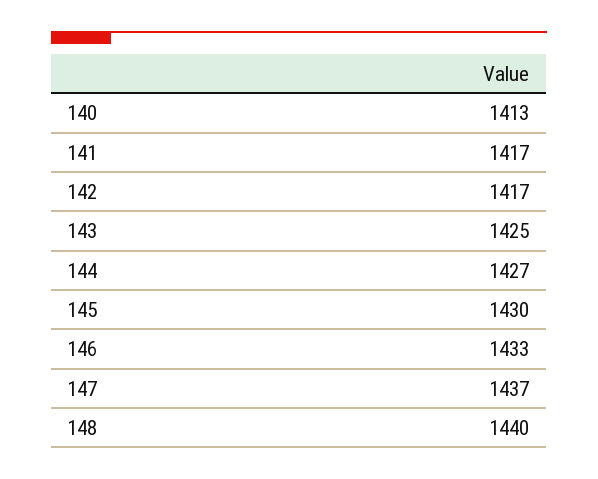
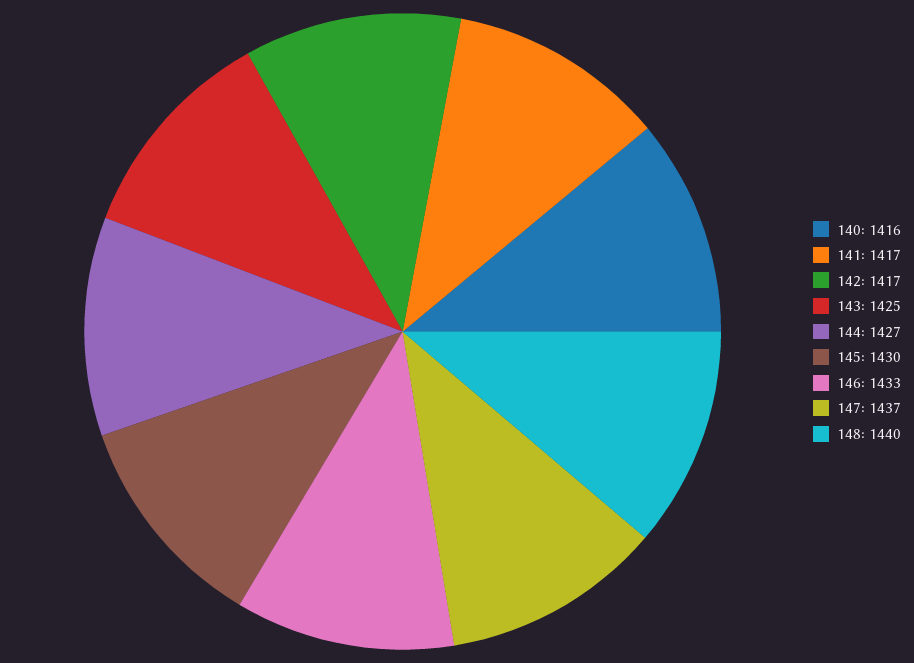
  {
-   "140": 1413,
+   "140": 1416,
    "141": 1417,
    "142": 1417,
    "143": 1425,
    "144": 1427,
    "145": 1430,
    "146": 1433,
    "147": 1437,
    "148": 1440
  }

